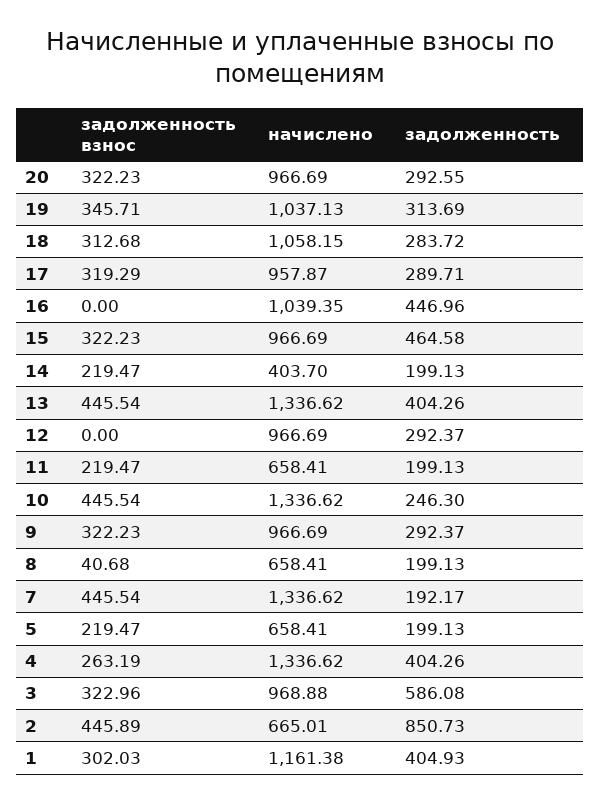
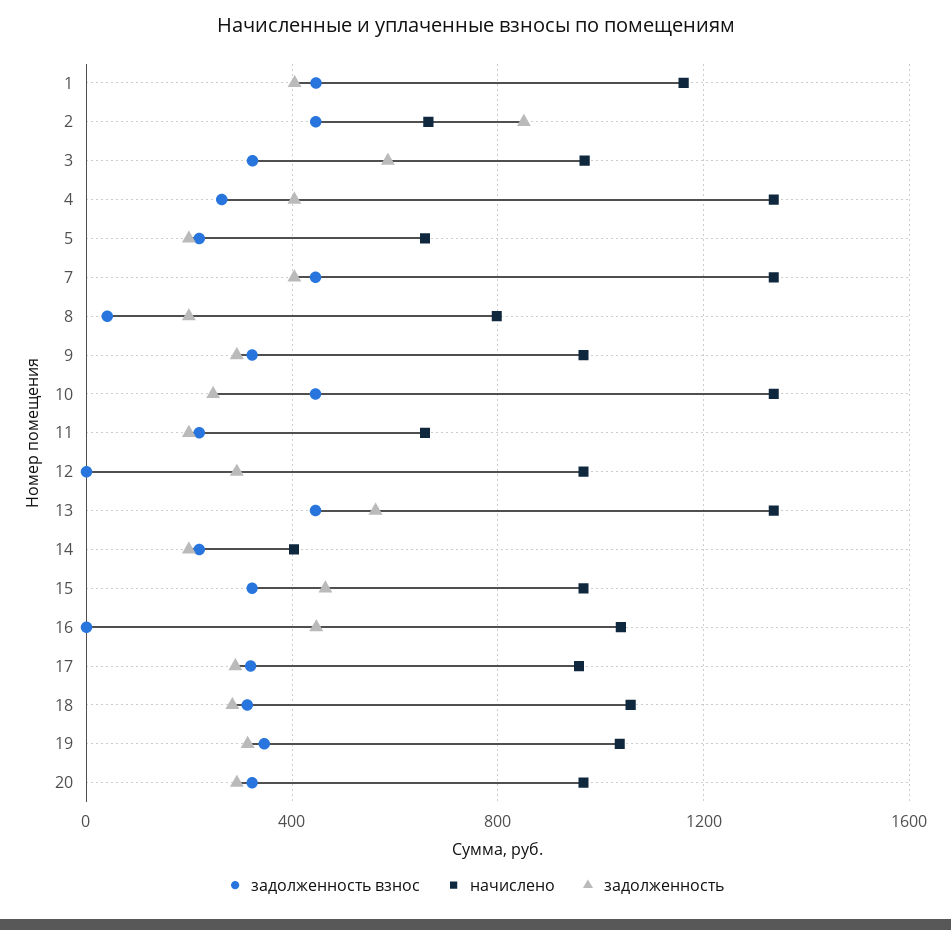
  {
    "задолженность взнос": {
      "20": 322.23,
      "19": 345.71,
      "18": 312.68,
      "17": 319.29,
      "16": 0,
      "15": 322.23,
      "14": 219.47,
      "13": 445.54,
      "12": 0,
      "11": 219.47,
      "10": 445.54,
      "9": 322.23,
      "8": 40.68,
      "7": 445.54,
      "5": 219.47,
      "4": 263.19,
      "3": 322.96,
      "2": 445.89,
-     "1": 302.03
+     "1": 450
    },
    "начислено": {
      "20": 966.69,
      "19": 1037.13,
      "18": 1058.15,
      "17": 957.87,
      "16": 1039.35,
      "15": 966.69,
      "14": 403.7,
      "13": 1336.62,
      "12": 966.69,
      "11": 658.41,
      "10": 1336.62,
      "9": 966.69,
-     "8": 658.41,
+     "8": 800,
      "7": 1336.62,
      "5": 658.41,
      "4": 1336.62,
      "3": 968.88,
      "2": 665.01,
      "1": 1161.38
    },
    "задолженность": {
      "20": 292.55,
      "19": 313.69,
      "18": 283.72,
      "17": 289.71,
      "16": 446.96,
      "15": 464.58,
      "14": 199.13,
-     "13": 404.26,
+     "13": 550,
      "12": 292.37,
      "11": 199.13,
      "10": 246.3,
      "9": 292.37,
      "8": 199.13,
-     "7": 192.17,
+     "7": 400,
      "5": 199.13,
      "4": 404.26,
      "3": 586.08,
      "2": 850.73,
      "1": 404.93
    }
  }

